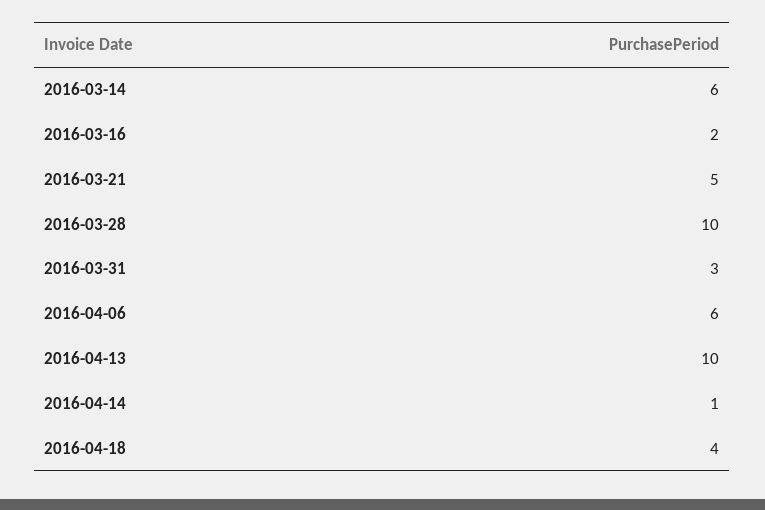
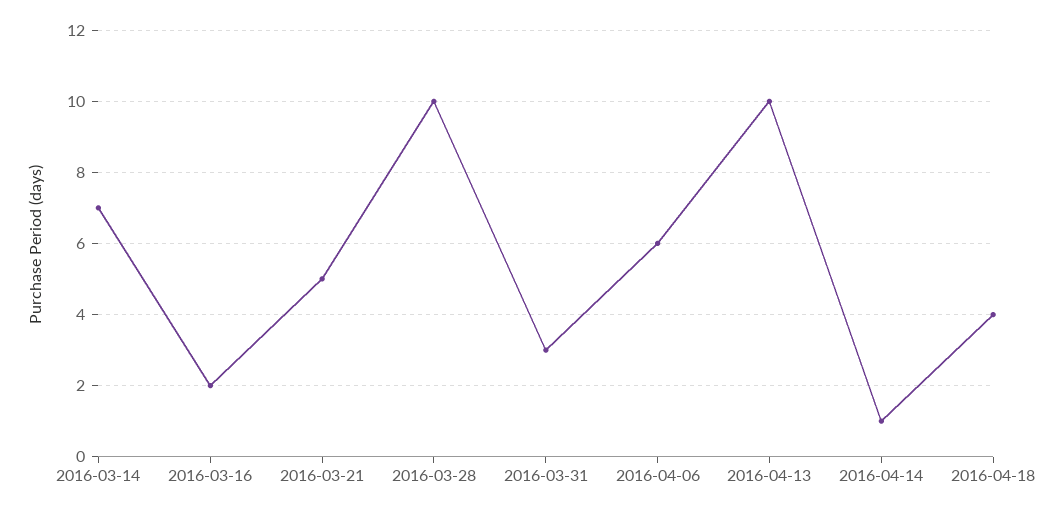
  {
-   "2016-03-14": 6,
+   "2016-03-14": 7,
    "2016-03-16": 2,
    "2016-03-21": 5,
    "2016-03-28": 10,
    "2016-03-31": 3,
    "2016-04-06": 6,
    "2016-04-13": 10,
    "2016-04-14": 1,
    "2016-04-18": 4
  }

